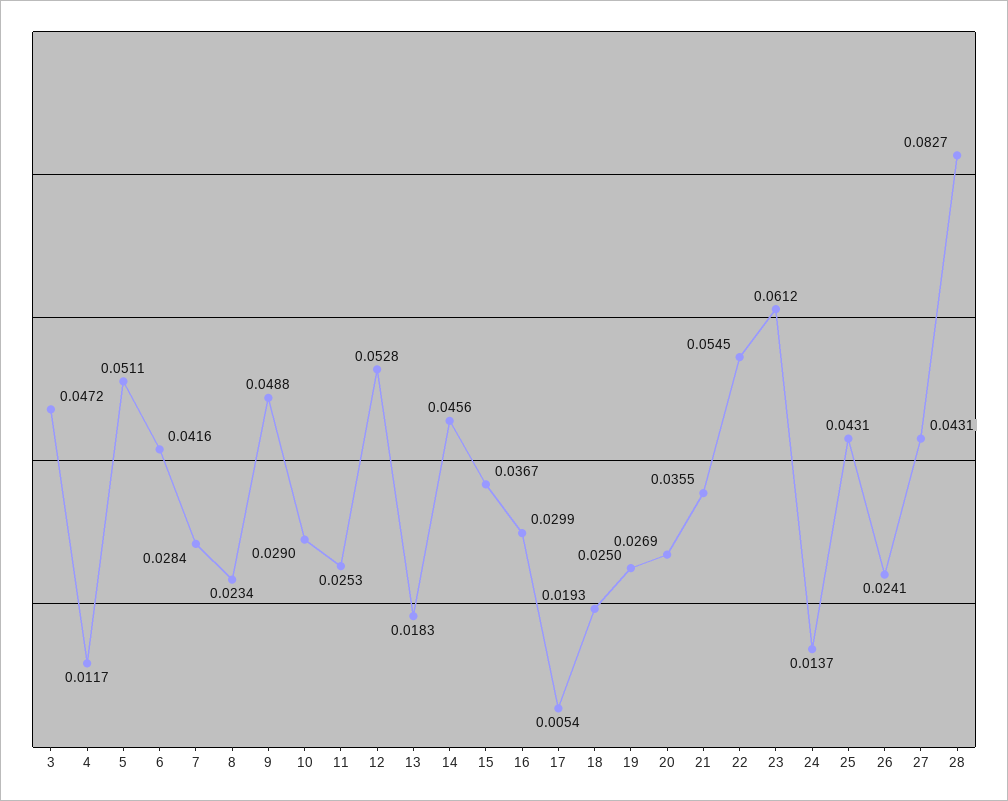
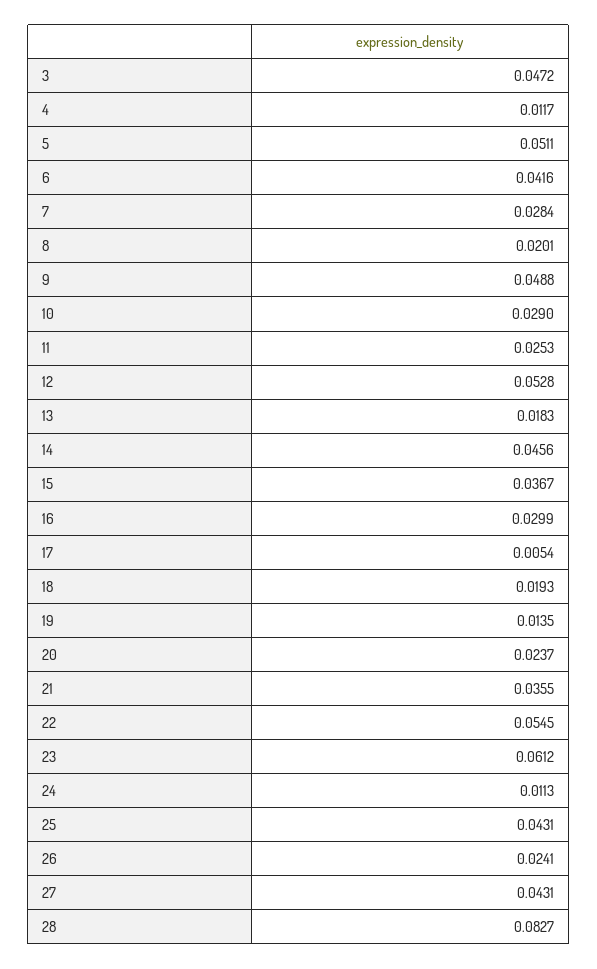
  {
    "3": 0.0472,
    "4": 0.0117,
    "5": 0.0511,
    "6": 0.0416,
    "7": 0.0284,
-   "8": 0.0234,
+   "8": 0.0201,
    "9": 0.0488,
    "10": 0.029,
    "11": 0.0253,
    "12": 0.0528,
    "13": 0.0183,
    "14": 0.0456,
    "15": 0.0367,
    "16": 0.0299,
    "17": 0.0054,
    "18": 0.0193,
-   "19": 0.025,
+   "19": 0.0135,
-   "20": 0.0269,
+   "20": 0.0237,
    "21": 0.0355,
    "22": 0.0545,
    "23": 0.0612,
-   "24": 0.0137,
+   "24": 0.0113,
    "25": 0.0431,
    "26": 0.0241,
    "27": 0.0431,
    "28": 0.0827
  }

